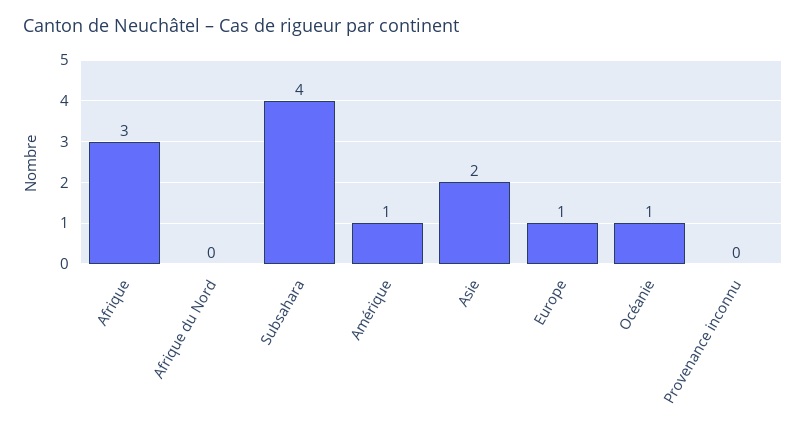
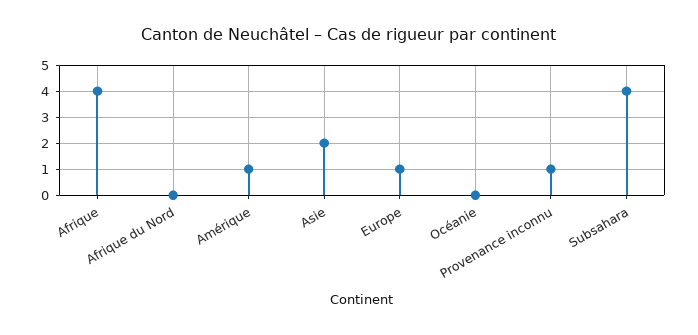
  {
-   "Afrique": 3,
+   "Afrique": 4,
    "Afrique du Nord": 0,
    "Subsahara": 4,
    "Amérique": 1,
    "Asie": 2,
    "Europe": 1,
-   "Océanie": 1,
+   "Océanie": 0,
-   "Provenance inconnu": 0
+   "Provenance inconnu": 1
  }

